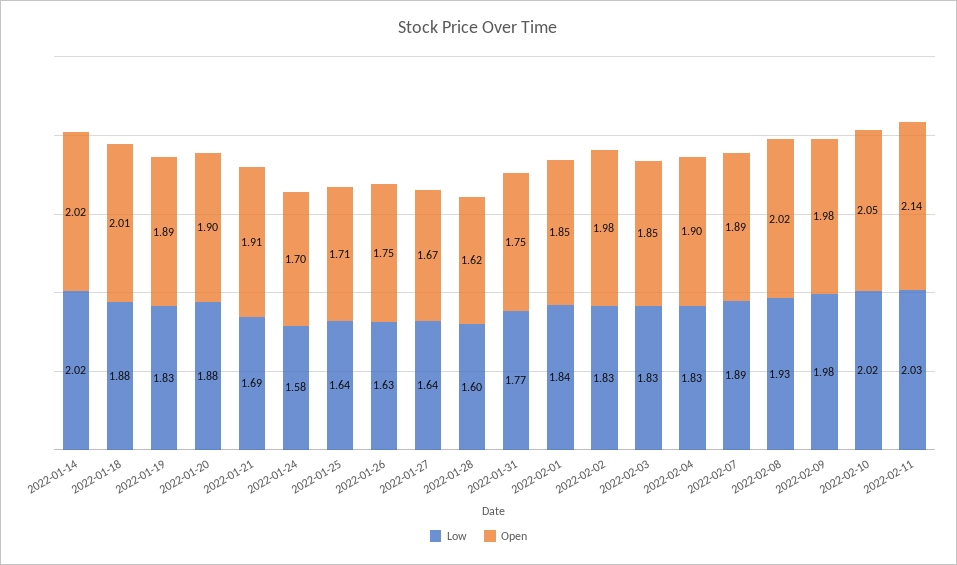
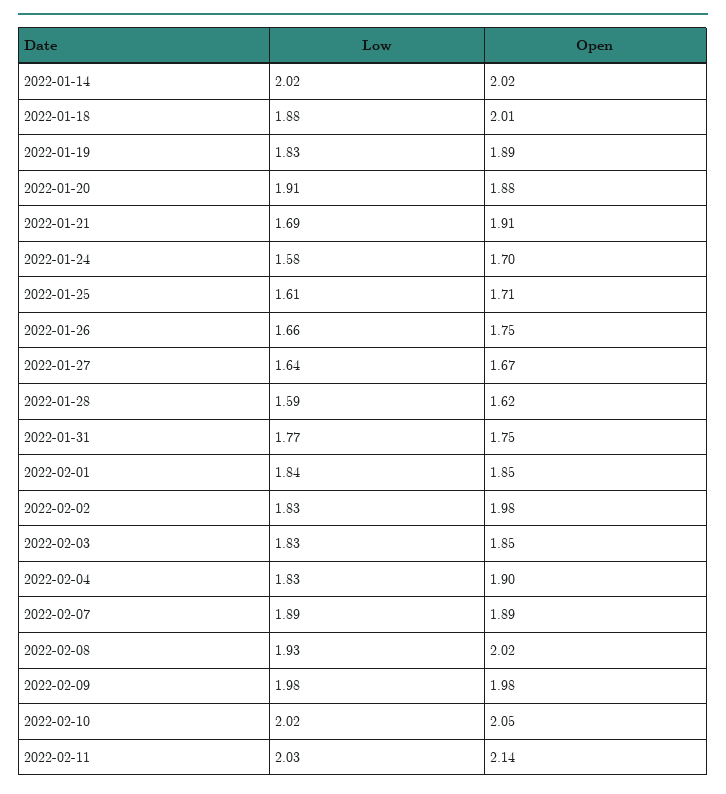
  {
    "Low": {
      "2022-01-14": 2.02,
      "2022-01-18": 1.88,
      "2022-01-19": 1.83,
-     "2022-01-20": 1.88,
+     "2022-01-20": 1.91,
      "2022-01-21": 1.69,
      "2022-01-24": 1.58,
-     "2022-01-25": 1.64,
+     "2022-01-25": 1.61,
-     "2022-01-26": 1.63,
+     "2022-01-26": 1.66,
      "2022-01-27": 1.64,
-     "2022-01-28": 1.6,
+     "2022-01-28": 1.59,
      "2022-01-31": 1.77,
      "2022-02-01": 1.84,
      "2022-02-02": 1.83,
      "2022-02-03": 1.83,
      "2022-02-04": 1.83,
      "2022-02-07": 1.89,
      "2022-02-08": 1.93,
      "2022-02-09": 1.98,
      "2022-02-10": 2.02,
      "2022-02-11": 2.03
    },
    "Open": {
      "2022-01-14": 2.02,
      "2022-01-18": 2.01,
      "2022-01-19": 1.89,
-     "2022-01-20": 1.9,
+     "2022-01-20": 1.88,
      "2022-01-21": 1.91,
      "2022-01-24": 1.7,
      "2022-01-25": 1.71,
      "2022-01-26": 1.75,
      "2022-01-27": 1.67,
      "2022-01-28": 1.62,
      "2022-01-31": 1.75,
      "2022-02-01": 1.85,
      "2022-02-02": 1.98,
      "2022-02-03": 1.85,
      "2022-02-04": 1.9,
      "2022-02-07": 1.89,
      "2022-02-08": 2.02,
      "2022-02-09": 1.98,
      "2022-02-10": 2.05,
      "2022-02-11": 2.14
    }
  }

